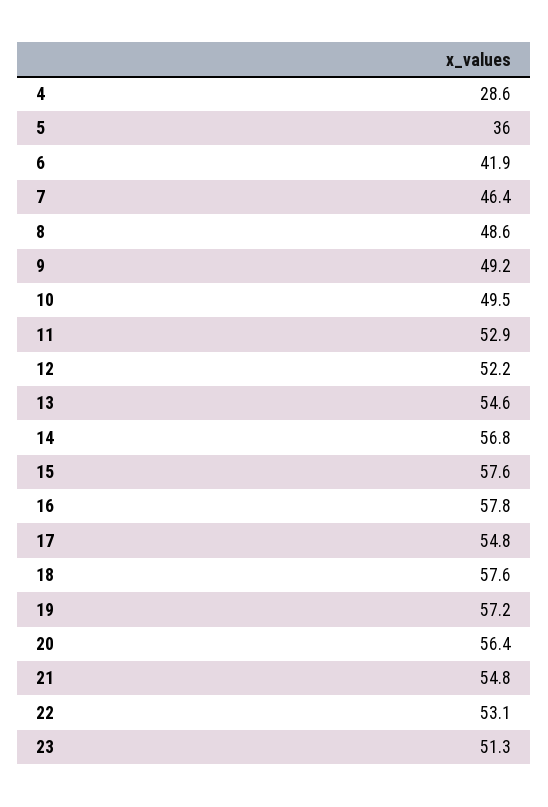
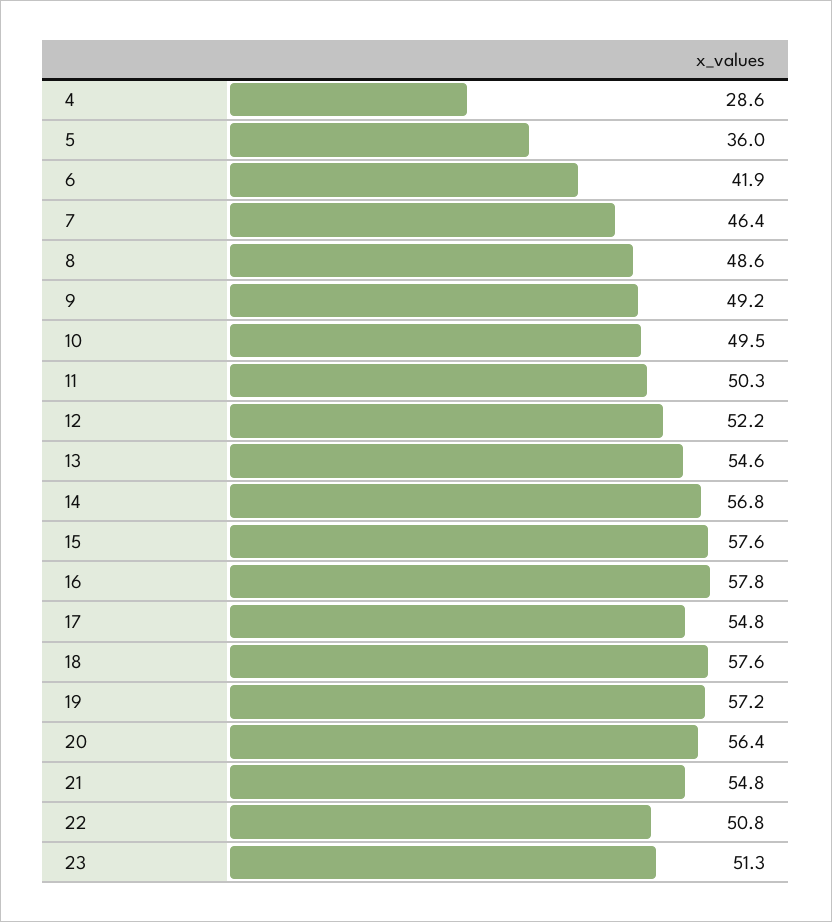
  {
    "4": 28.6,
    "5": 36,
    "6": 41.9,
    "7": 46.4,
    "8": 48.6,
    "9": 49.2,
    "10": 49.5,
-   "11": 52.9,
+   "11": 50.3,
    "12": 52.2,
    "13": 54.6,
    "14": 56.8,
    "15": 57.6,
    "16": 57.8,
    "17": 54.8,
    "18": 57.6,
    "19": 57.2,
    "20": 56.4,
    "21": 54.8,
-   "22": 53.1,
+   "22": 50.8,
    "23": 51.3
  }

